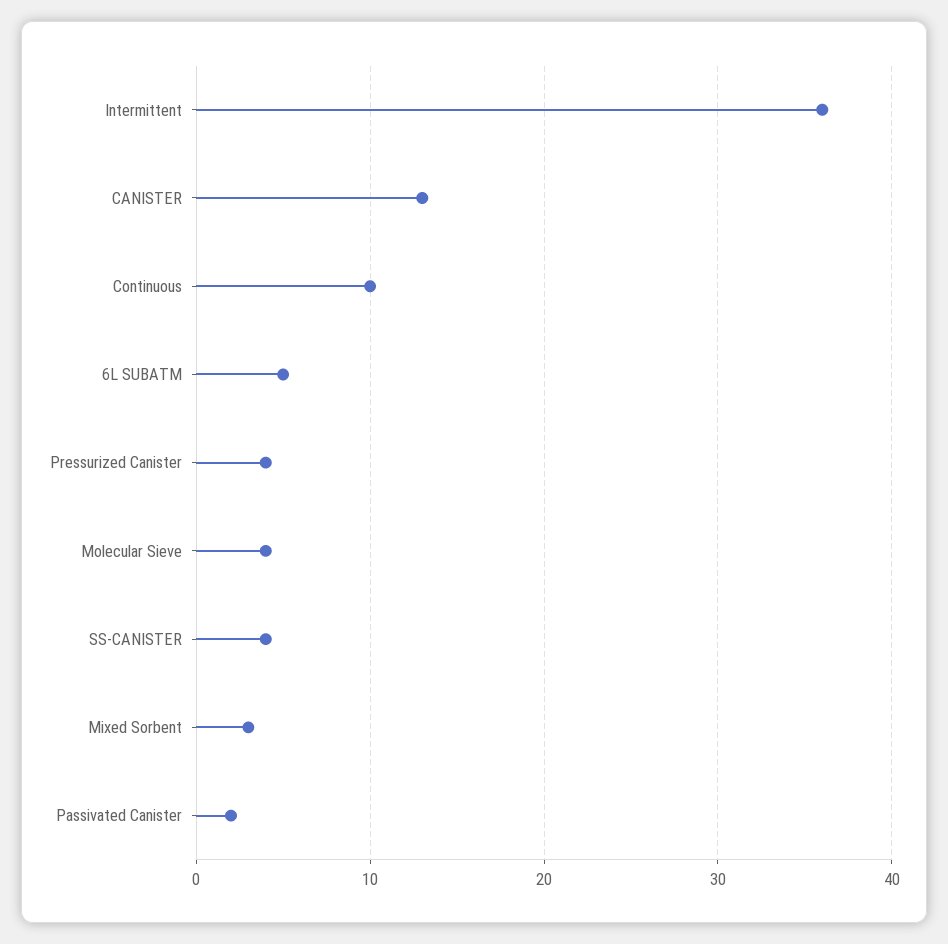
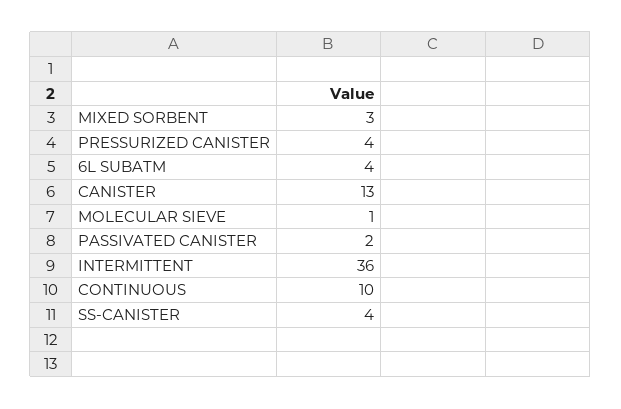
  {
    "Intermittent": 36,
    "CANISTER": 13,
    "Continuous": 10,
-   "6L SUBATM": 5,
+   "6L SUBATM": 4,
    "Pressurized Canister": 4,
-   "Molecular Sieve": 4,
+   "Molecular Sieve": 1,
    "SS-CANISTER": 4,
    "Mixed Sorbent": 3,
    "Passivated Canister": 2
  }

